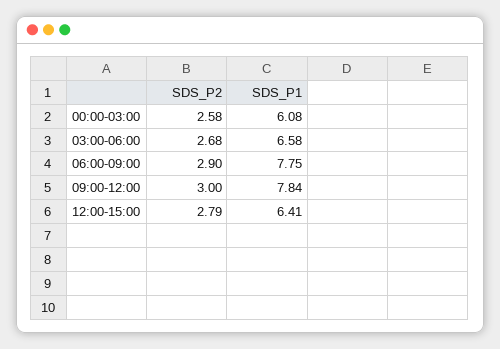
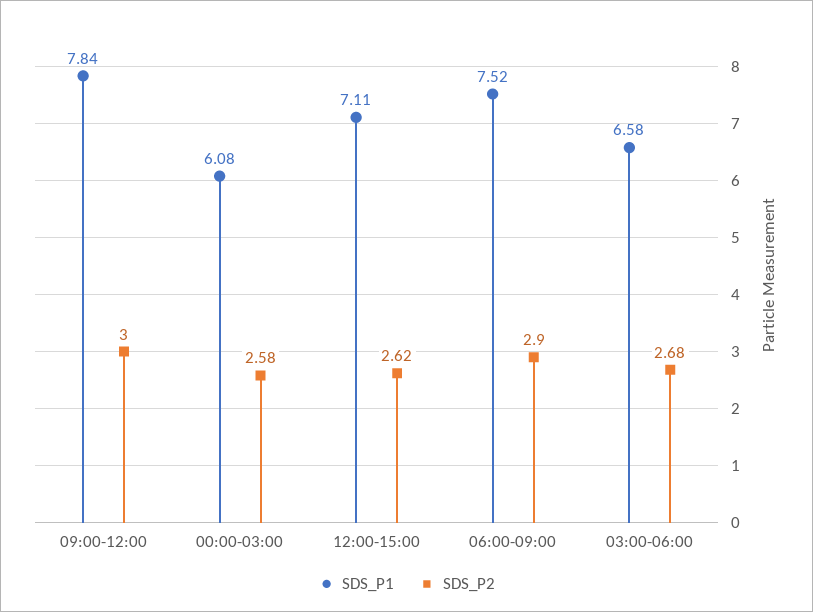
  {
    "SDS_P2": {
      "00:00-03:00": 2.58,
      "03:00-06:00": 2.68,
      "06:00-09:00": 2.9,
      "09:00-12:00": 3,
-     "12:00-15:00": 2.79
+     "12:00-15:00": 2.62
    },
    "SDS_P1": {
      "00:00-03:00": 6.08,
      "03:00-06:00": 6.58,
-     "06:00-09:00": 7.75,
+     "06:00-09:00": 7.52,
      "09:00-12:00": 7.84,
-     "12:00-15:00": 6.41
+     "12:00-15:00": 7.11
    }
  }

